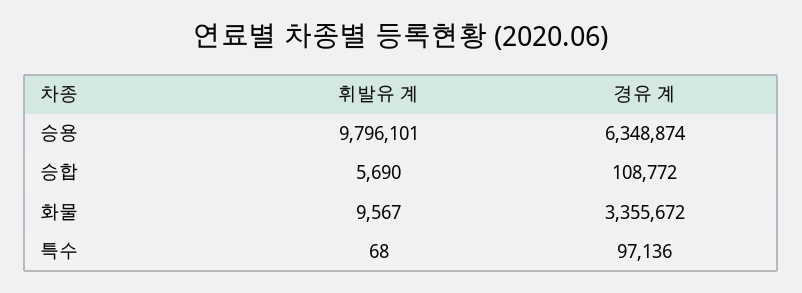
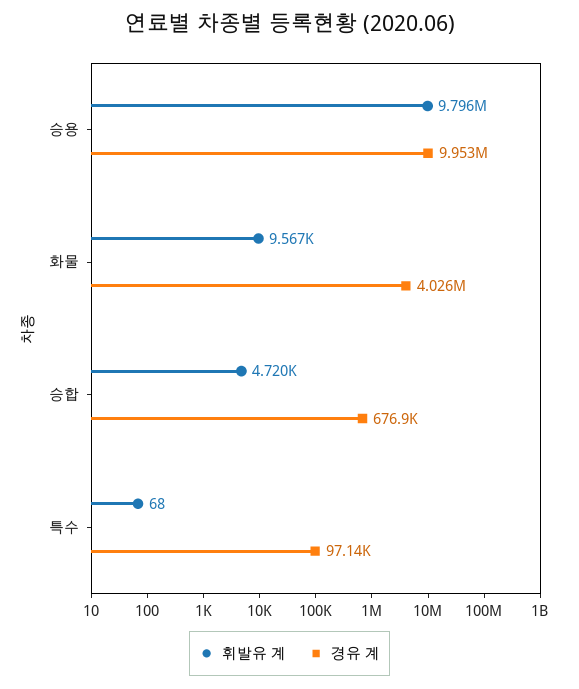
  {
    "휘발유 계": {
      "승용": 9796101,
-     "승합": 5690,
+     "승합": 4720,
      "화물": 9567,
      "특수": 68
    },
    "경유 계": {
-     "승용": 6348874,
+     "승용": 9953000,
-     "승합": 108772,
+     "승합": 676900,
-     "화물": 3355672,
+     "화물": 4026000,
      "특수": 97136
    }
  }

